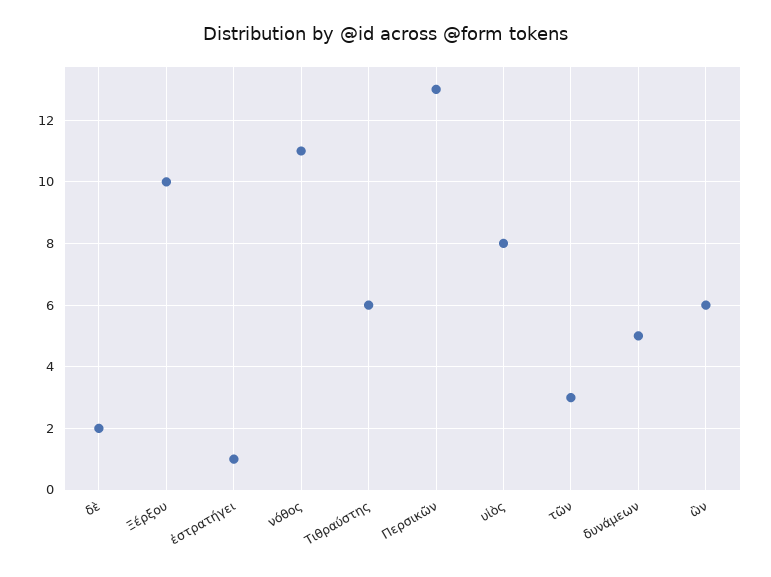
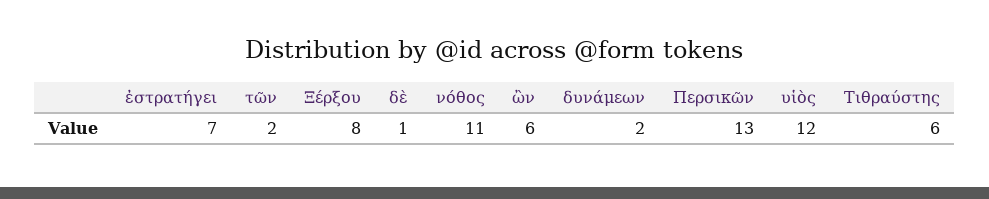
  {
-   "δὲ": 2,
+   "δὲ": 1,
-   "Ξέρξου": 10,
+   "Ξέρξου": 8,
-   "ἐστρατήγει": 1,
+   "ἐστρατήγει": 7,
    "νόθος": 11,
    "Τιθραύστης": 6,
    "Περσικῶν": 13,
-   "υἱὸς": 8,
+   "υἱὸς": 12,
-   "τῶν": 3,
+   "τῶν": 2,
-   "δυνάμεων": 5,
+   "δυνάμεων": 2,
    "ὢν": 6
  }

